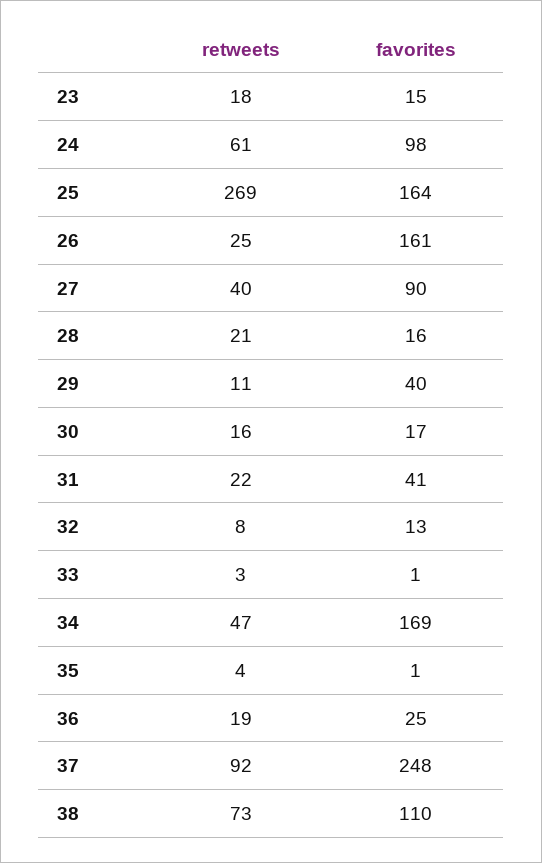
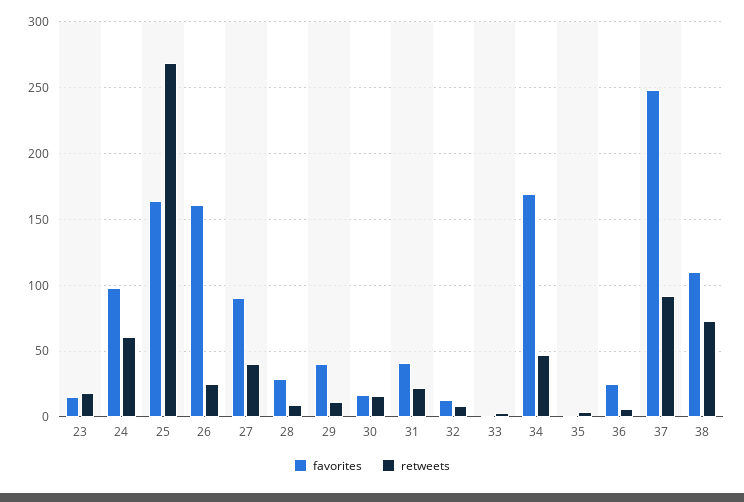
  {
    "retweets": {
      "23": 18,
      "24": 61,
      "25": 269,
      "26": 25,
      "27": 40,
-     "28": 21,
+     "28": 10,
      "29": 11,
      "30": 16,
      "31": 22,
      "32": 8,
      "33": 3,
      "34": 47,
      "35": 4,
-     "36": 19,
+     "36": 5,
      "37": 92,
      "38": 73
    },
    "favorites": {
      "23": 15,
      "24": 98,
      "25": 164,
      "26": 161,
      "27": 90,
-     "28": 16,
+     "28": 30,
      "29": 40,
      "30": 17,
      "31": 41,
      "32": 13,
      "33": 1,
      "34": 169,
      "35": 1,
      "36": 25,
      "37": 248,
      "38": 110
    }
  }

